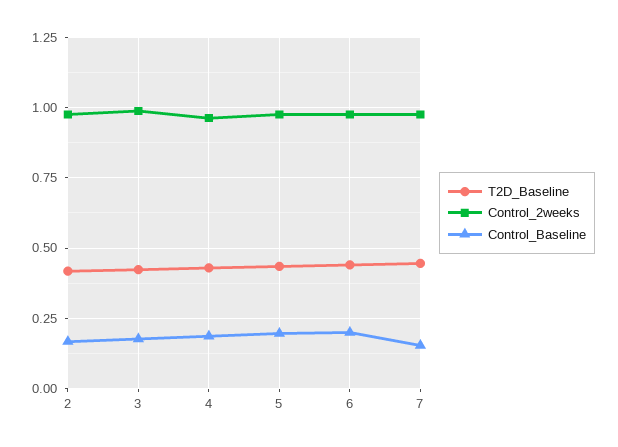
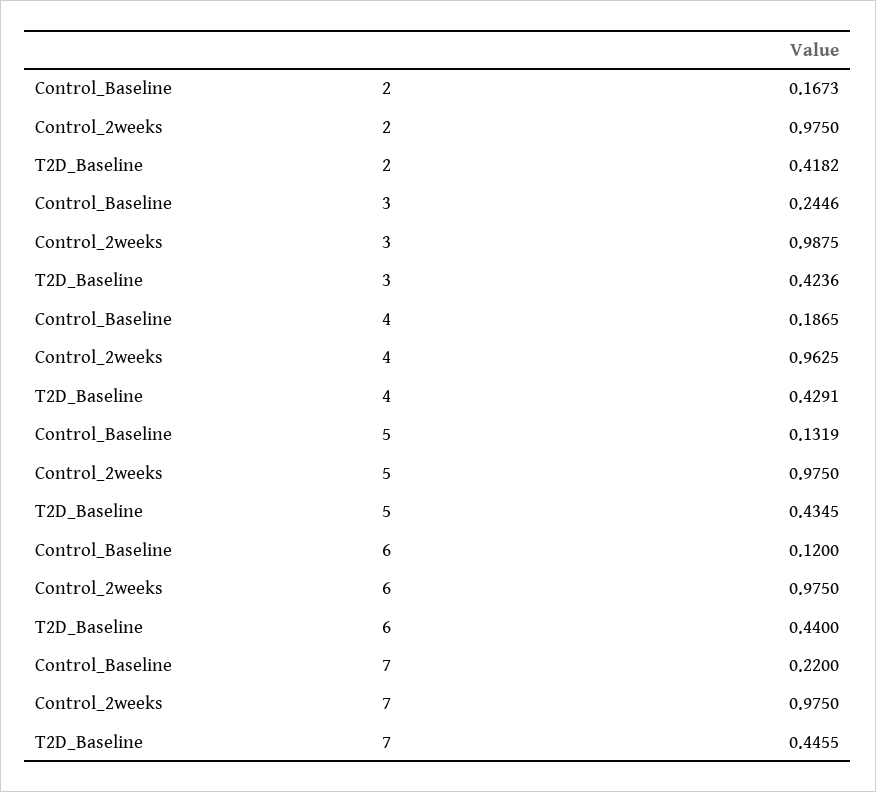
  {
    "T2D_Baseline": {
      "2": 0.4182,
      "3": 0.4236,
      "4": 0.4291,
      "5": 0.4345,
      "6": 0.44,
      "7": 0.4455
    },
    "Control_2weeks": {
      "2": 0.975,
      "3": 0.9875,
      "4": 0.9625,
      "5": 0.975,
      "6": 0.975,
      "7": 0.975
    },
    "Control_Baseline": {
      "2": 0.1673,
-     "3": 0.175,
+     "3": 0.2446,
      "4": 0.1865,
-     "5": 0.2,
+     "5": 0.1319,
-     "6": 0.2,
+     "6": 0.12,
-     "7": 0.15
+     "7": 0.22
    }
  }

